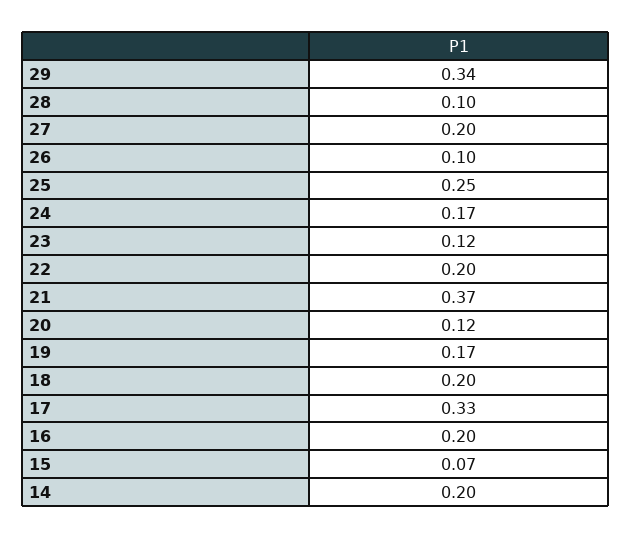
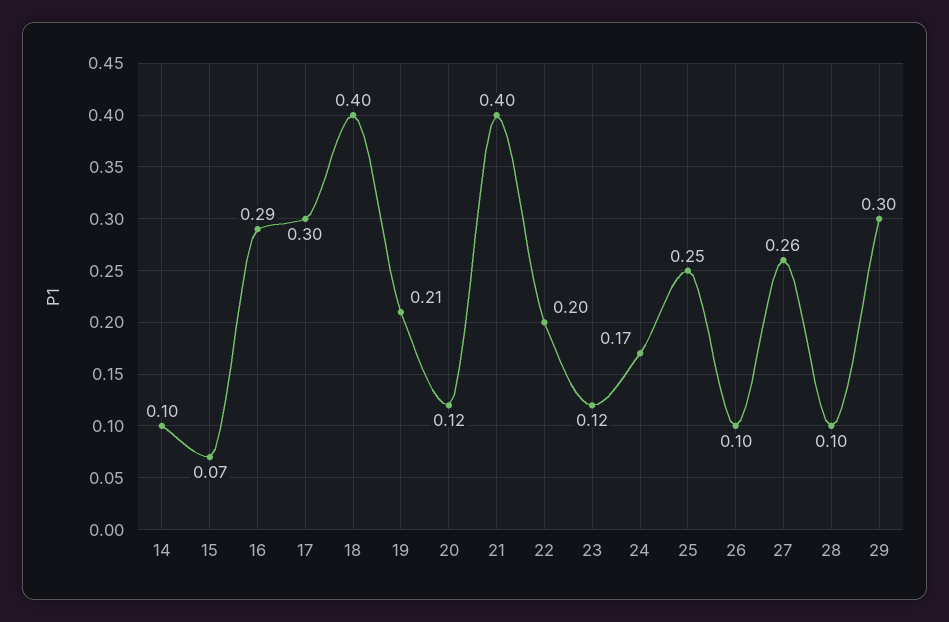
  {
-   "29": 0.34,
+   "29": 0.3,
    "28": 0.1,
-   "27": 0.2,
+   "27": 0.26,
    "26": 0.1,
    "25": 0.25,
    "24": 0.17,
    "23": 0.12,
    "22": 0.2,
-   "21": 0.37,
+   "21": 0.4,
    "20": 0.12,
-   "19": 0.17,
+   "19": 0.21,
-   "18": 0.2,
+   "18": 0.4,
-   "17": 0.33,
+   "17": 0.3,
-   "16": 0.2,
+   "16": 0.29,
    "15": 0.07,
-   "14": 0.2
+   "14": 0.1
  }

